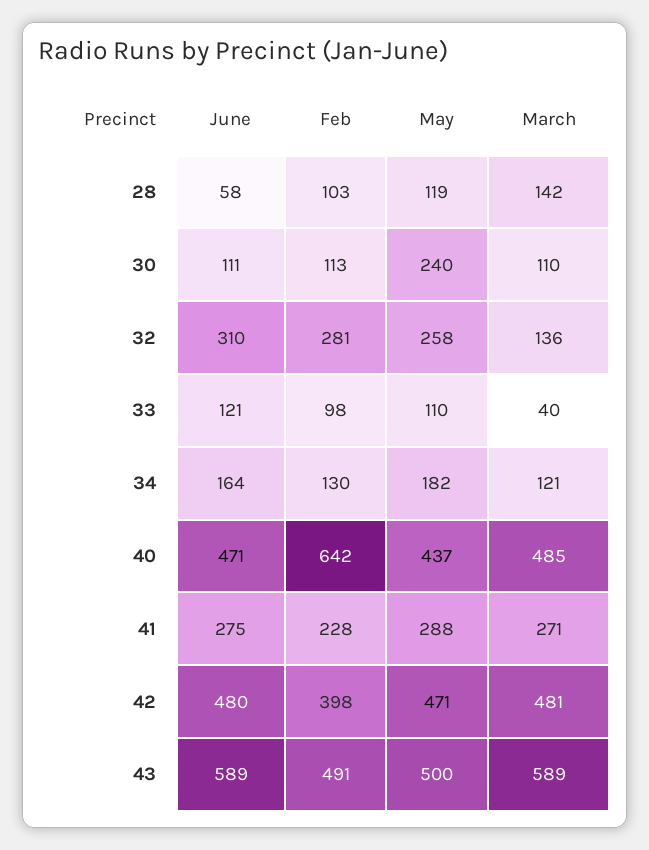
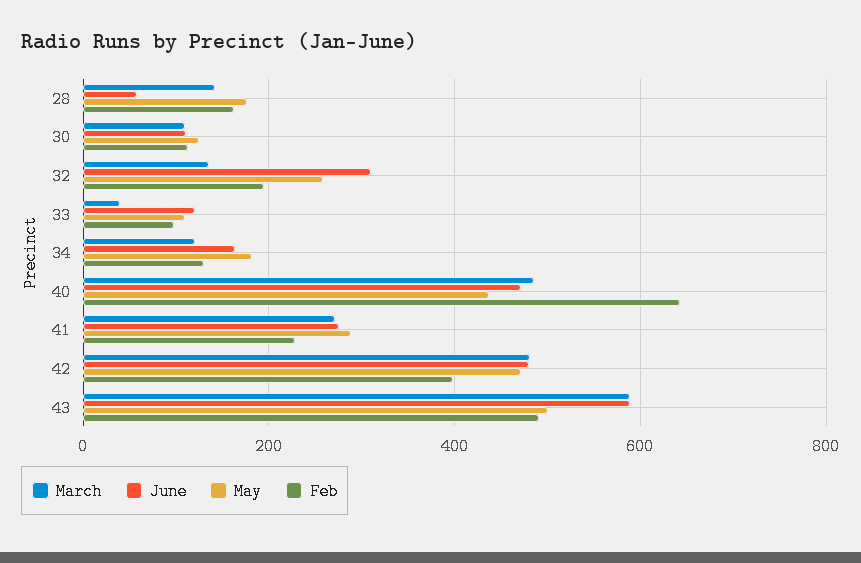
  {
    "June": {
      "28": 58,
      "30": 111,
      "32": 310,
      "33": 121,
      "34": 164,
      "40": 471,
      "41": 275,
      "42": 480,
      "43": 589
    },
    "Feb": {
-     "28": 103,
+     "28": 160,
      "30": 113,
-     "32": 281,
+     "32": 200,
      "33": 98,
      "34": 130,
      "40": 642,
      "41": 228,
      "42": 398,
      "43": 491
    },
    "May": {
-     "28": 119,
+     "28": 180,
-     "30": 240,
+     "30": 120,
      "32": 258,
      "33": 110,
      "34": 182,
      "40": 437,
      "41": 288,
      "42": 471,
      "43": 500
    },
    "March": {
      "28": 142,
      "30": 110,
      "32": 136,
      "33": 40,
      "34": 121,
      "40": 485,
      "41": 271,
      "42": 481,
      "43": 589
    }
  }

